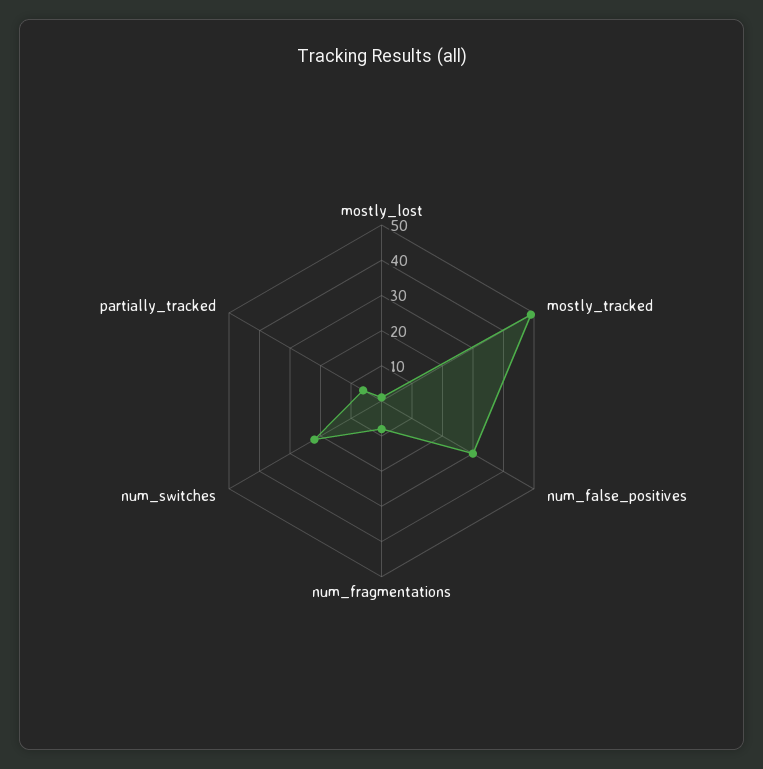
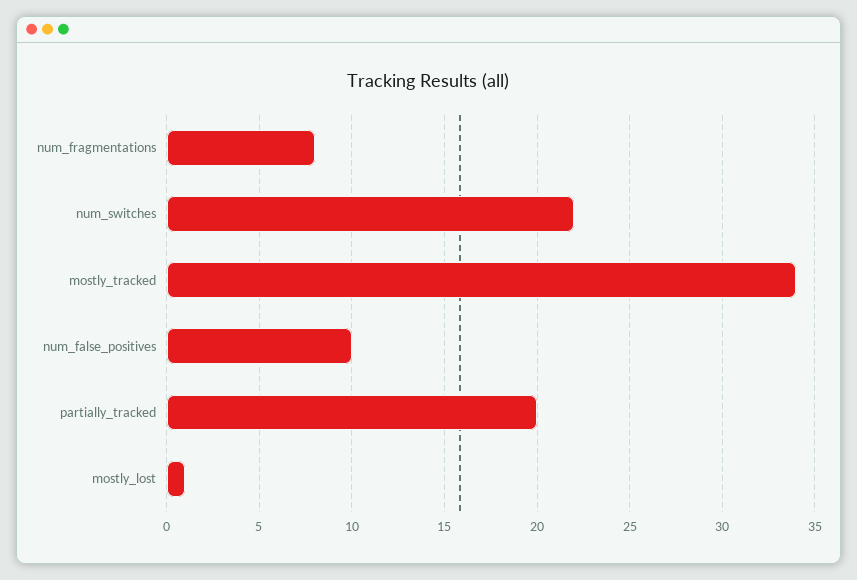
  {
    "mostly_lost": 1,
-   "mostly_tracked": 50,
+   "mostly_tracked": 34,
-   "num_false_positives": 30,
+   "num_false_positives": 10,
    "num_fragmentations": 8,
    "num_switches": 22,
-   "partially_tracked": 5
+   "partially_tracked": 20
  }

